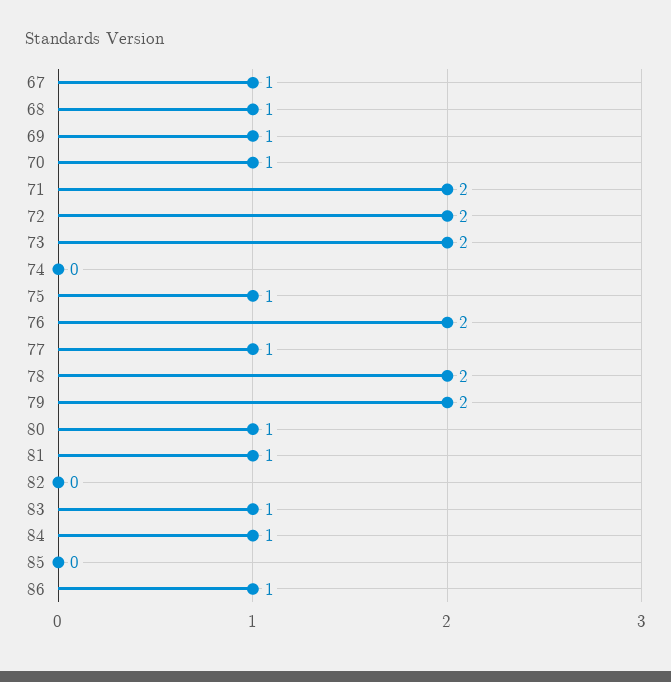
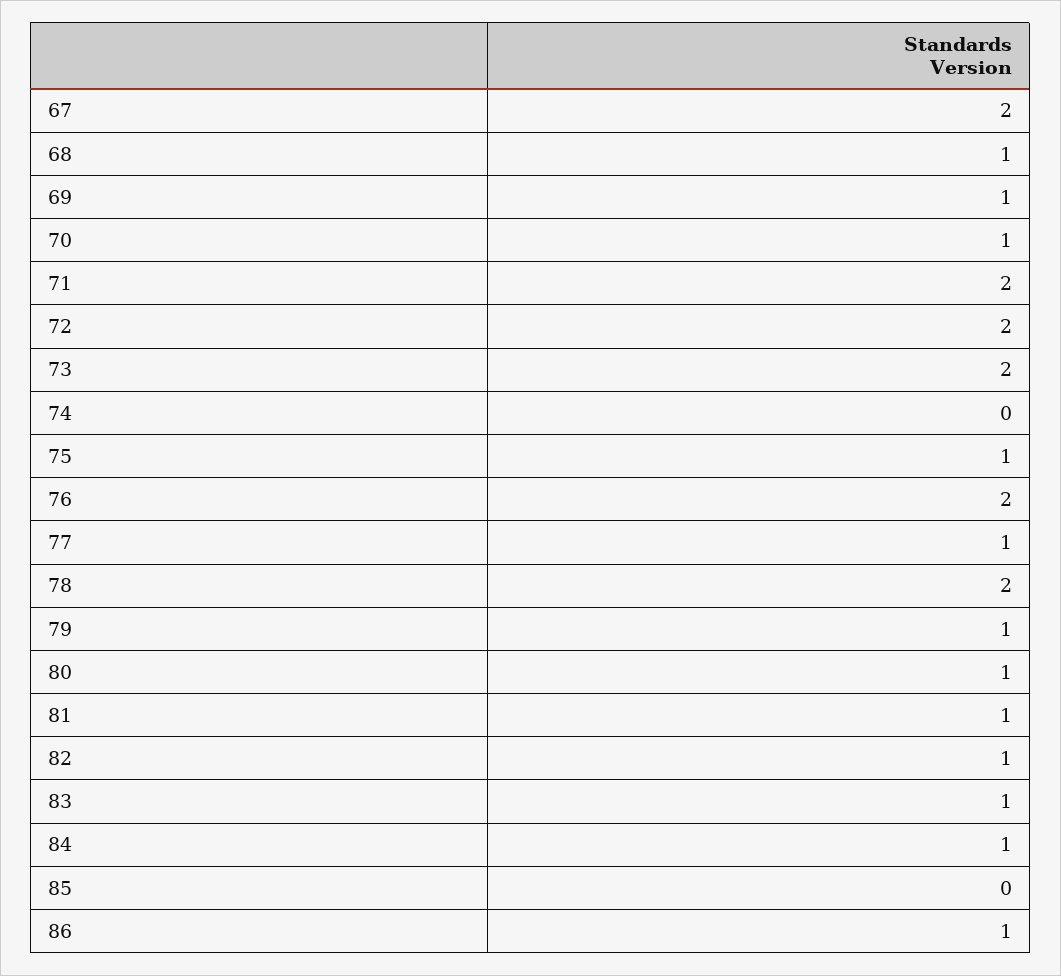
  {
-   "67": 1,
+   "67": 2,
    "68": 1,
    "69": 1,
    "70": 1,
    "71": 2,
    "72": 2,
    "73": 2,
    "74": 0,
    "75": 1,
    "76": 2,
    "77": 1,
    "78": 2,
-   "79": 2,
+   "79": 1,
    "80": 1,
    "81": 1,
-   "82": 0,
+   "82": 1,
    "83": 1,
    "84": 1,
    "85": 0,
    "86": 1
  }

